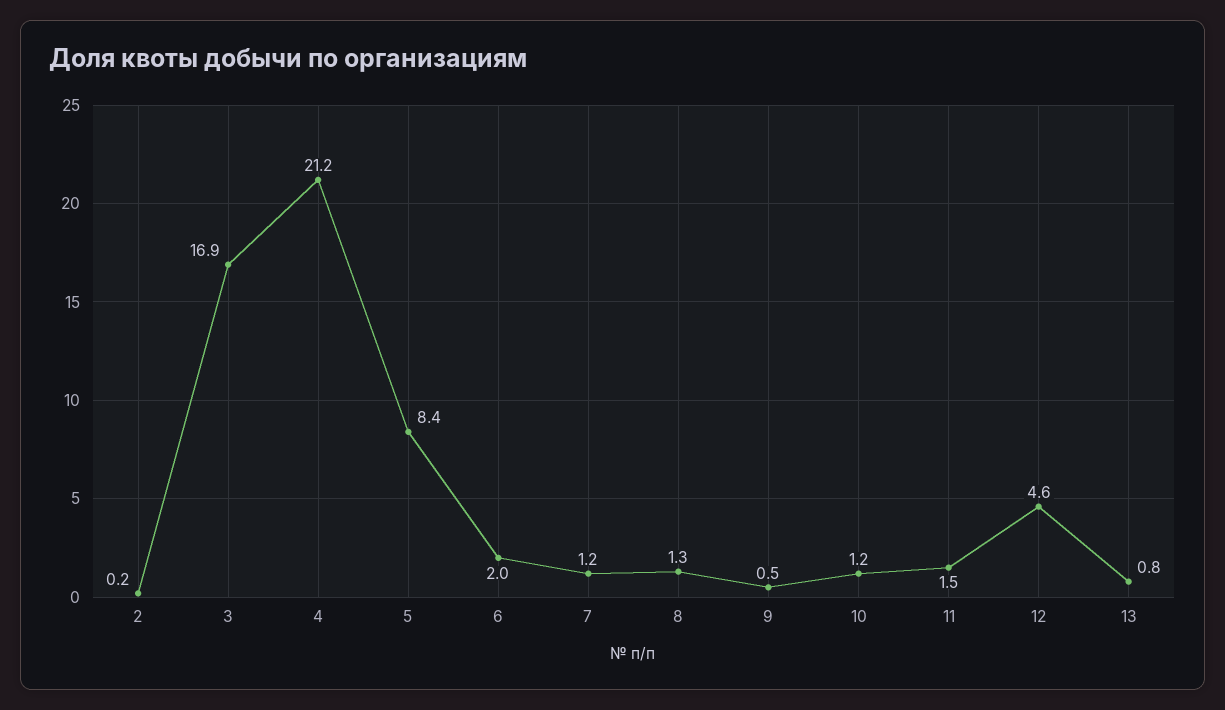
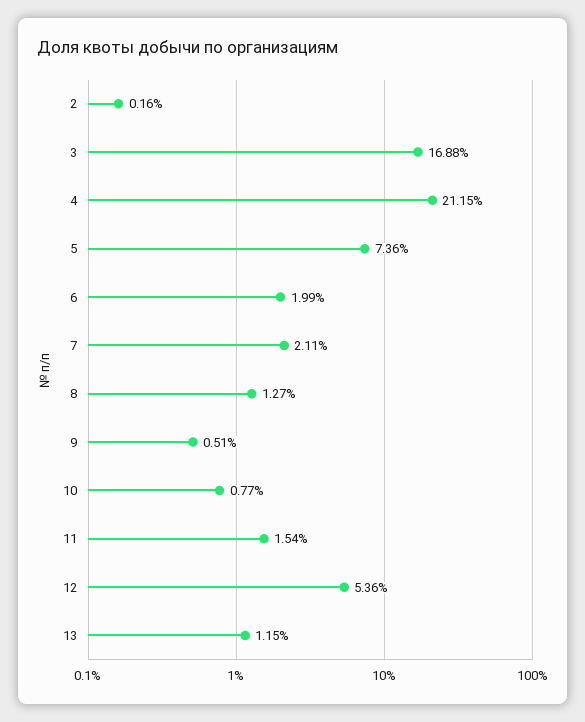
  {
    "2": 0.16,
    "3": 16.88,
    "4": 21.15,
-   "5": 8.4,
+   "5": 7.36,
    "6": 1.99,
-   "7": 1.2,
+   "7": 2.11,
    "8": 1.27,
    "9": 0.51,
-   "10": 1.2,
+   "10": 0.77,
    "11": 1.54,
-   "12": 4.6,
+   "12": 5.36,
-   "13": 0.8
+   "13": 1.15
  }

